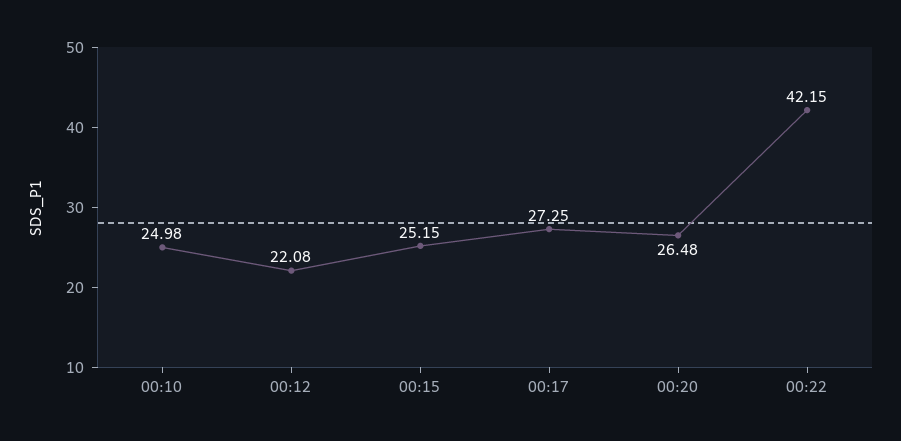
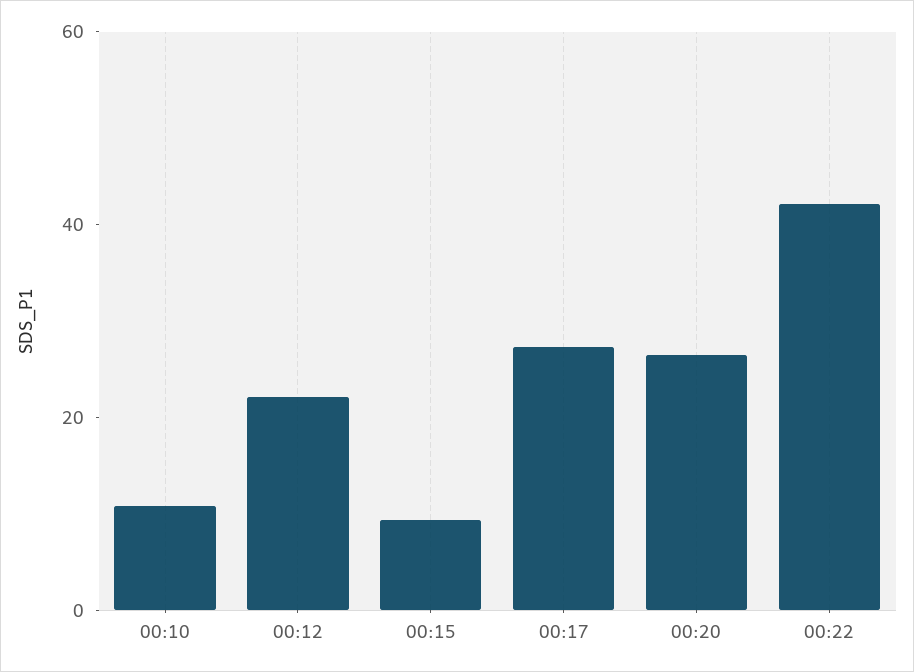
  {
-   "00:10": 24.98,
+   "00:10": 10,
    "00:12": 22.08,
-   "00:15": 25.15,
+   "00:15": 10,
    "00:17": 27.25,
    "00:20": 26.48,
    "00:22": 42.15
  }

